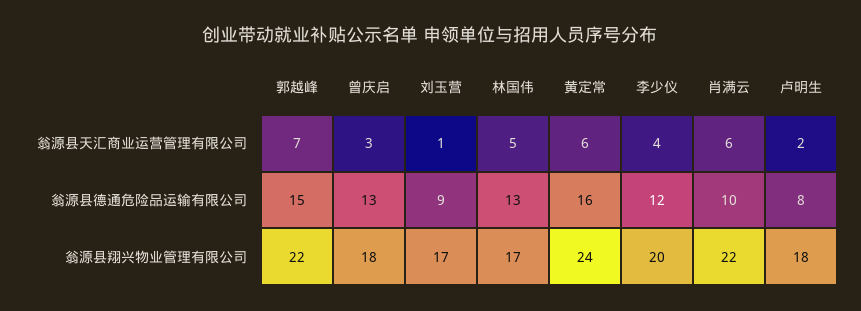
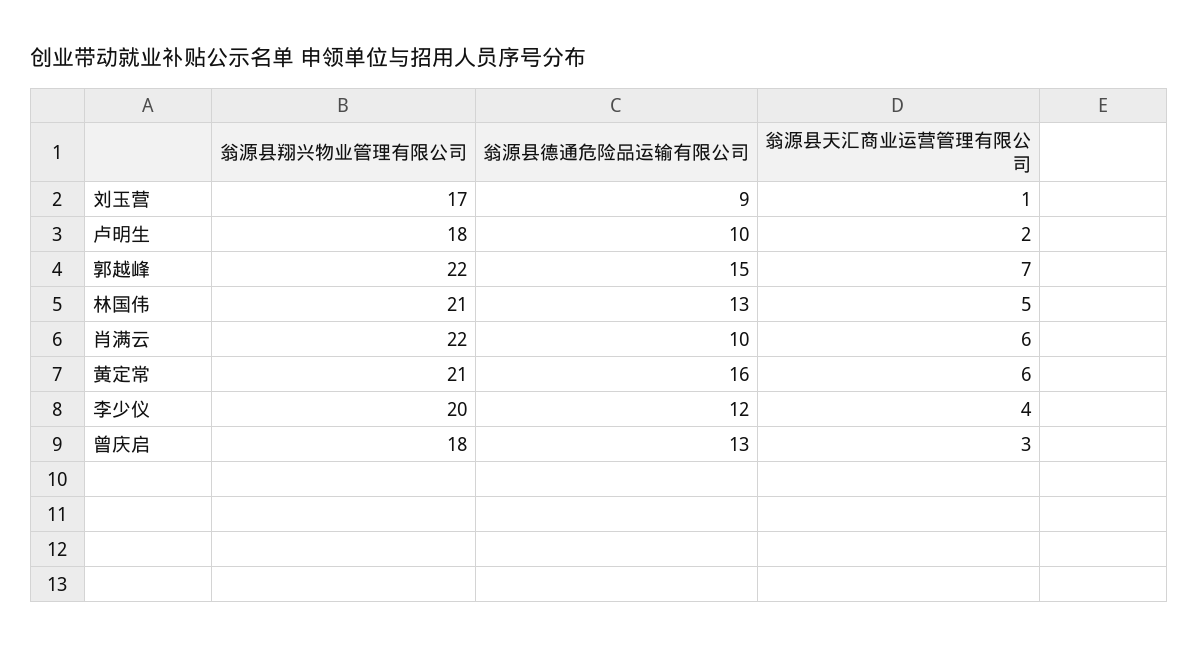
  {
    "郭越峰": {
      "翁源县天汇商业运营管理有限公司": 7,
      "翁源县德通危险品运输有限公司": 15,
      "翁源县翔兴物业管理有限公司": 22
    },
    "曾庆启": {
      "翁源县天汇商业运营管理有限公司": 3,
      "翁源县德通危险品运输有限公司": 13,
      "翁源县翔兴物业管理有限公司": 18
    },
    "刘玉营": {
      "翁源县天汇商业运营管理有限公司": 1,
      "翁源县德通危险品运输有限公司": 9,
      "翁源县翔兴物业管理有限公司": 17
    },
    "林国伟": {
      "翁源县天汇商业运营管理有限公司": 5,
      "翁源县德通危险品运输有限公司": 13,
-     "翁源县翔兴物业管理有限公司": 17
+     "翁源县翔兴物业管理有限公司": 21
    },
    "黄定常": {
      "翁源县天汇商业运营管理有限公司": 6,
      "翁源县德通危险品运输有限公司": 16,
-     "翁源县翔兴物业管理有限公司": 24
+     "翁源县翔兴物业管理有限公司": 21
    },
    "李少仪": {
      "翁源县天汇商业运营管理有限公司": 4,
      "翁源县德通危险品运输有限公司": 12,
      "翁源县翔兴物业管理有限公司": 20
    },
    "肖满云": {
      "翁源县天汇商业运营管理有限公司": 6,
      "翁源县德通危险品运输有限公司": 10,
      "翁源县翔兴物业管理有限公司": 22
    },
    "卢明生": {
      "翁源县天汇商业运营管理有限公司": 2,
-     "翁源县德通危险品运输有限公司": 8,
+     "翁源县德通危险品运输有限公司": 10,
      "翁源县翔兴物业管理有限公司": 18
    }
  }

